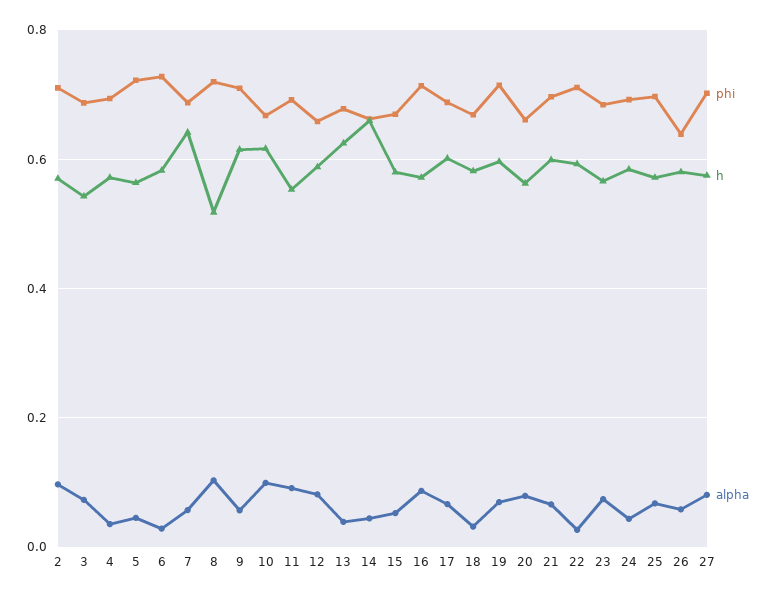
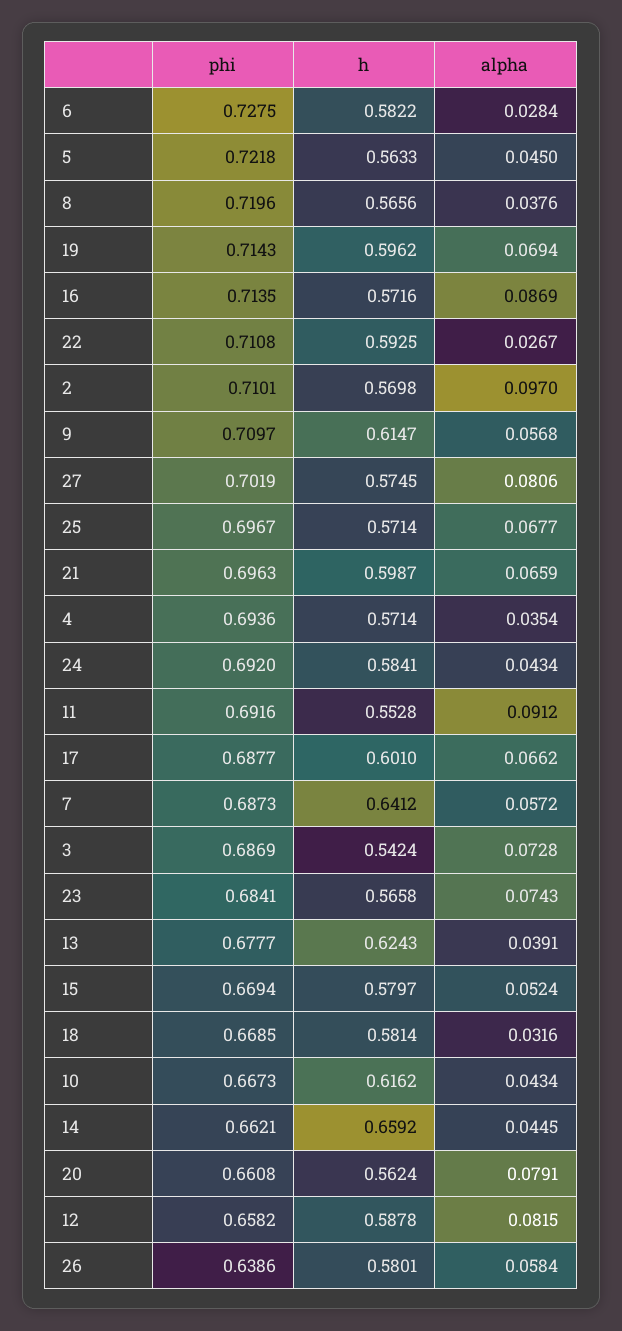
  {
    "phi": {
      "2": 0.7101,
      "3": 0.6869,
      "4": 0.6936,
      "5": 0.7218,
      "6": 0.7275,
      "7": 0.6873,
      "8": 0.7196,
      "9": 0.7097,
      "10": 0.6673,
      "11": 0.6916,
      "12": 0.6582,
      "13": 0.6777,
      "14": 0.6621,
      "15": 0.6694,
      "16": 0.7135,
      "17": 0.6877,
      "18": 0.6685,
      "19": 0.7143,
      "20": 0.6608,
      "21": 0.6963,
      "22": 0.7108,
      "23": 0.6841,
      "24": 0.692,
      "25": 0.6967,
      "26": 0.6386,
      "27": 0.7019
    },
    "h": {
      "2": 0.5698,
      "3": 0.5424,
      "4": 0.5714,
      "5": 0.5633,
      "6": 0.5822,
      "7": 0.6412,
-     "8": 0.52,
+     "8": 0.5656,
      "9": 0.6147,
      "10": 0.6162,
      "11": 0.5528,
      "12": 0.5878,
      "13": 0.6243,
      "14": 0.6592,
      "15": 0.5797,
      "16": 0.5716,
      "17": 0.601,
      "18": 0.5814,
      "19": 0.5962,
      "20": 0.5624,
      "21": 0.5987,
      "22": 0.5925,
      "23": 0.5658,
      "24": 0.5841,
      "25": 0.5714,
      "26": 0.5801,
      "27": 0.5745
    },
    "alpha": {
      "2": 0.097,
      "3": 0.0728,
      "4": 0.0354,
      "5": 0.045,
      "6": 0.0284,
      "7": 0.0572,
-     "8": 0.1,
+     "8": 0.0376,
      "9": 0.0568,
-     "10": 0.1,
+     "10": 0.0434,
      "11": 0.0912,
      "12": 0.0815,
      "13": 0.0391,
      "14": 0.0445,
      "15": 0.0524,
      "16": 0.0869,
      "17": 0.0662,
      "18": 0.0316,
      "19": 0.0694,
      "20": 0.0791,
      "21": 0.0659,
      "22": 0.0267,
      "23": 0.0743,
      "24": 0.0434,
      "25": 0.0677,
      "26": 0.0584,
      "27": 0.0806
    }
  }

